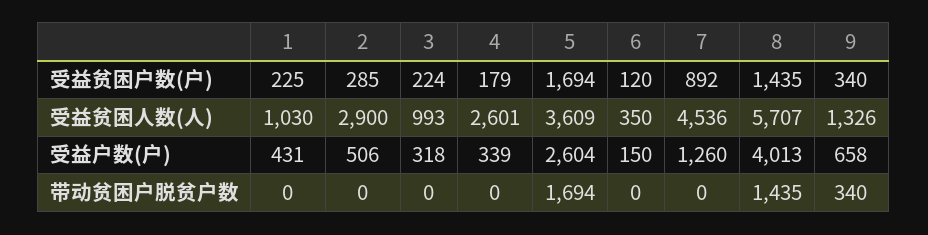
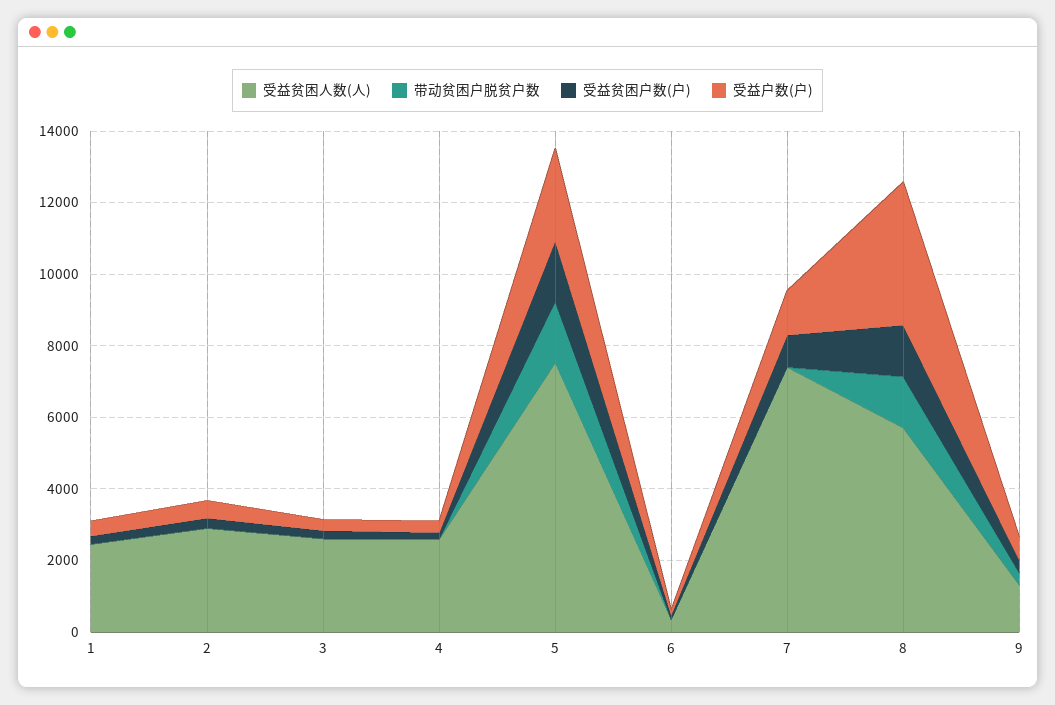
  {
    "受益贫困户数(户)": {
      "1": 225,
      "2": 285,
      "3": 224,
      "4": 179,
      "5": 1694,
      "6": 120,
      "7": 892,
      "8": 1435,
      "9": 340
    },
    "受益贫困人数(人)": {
-     "1": 1030,
+     "1": 2500,
      "2": 2900,
-     "3": 993,
+     "3": 2500,
      "4": 2601,
-     "5": 3609,
+     "5": 7500,
      "6": 350,
-     "7": 4536,
+     "7": 7500,
      "8": 5707,
      "9": 1326
    },
    "受益户数(户)": {
      "1": 431,
      "2": 506,
      "3": 318,
      "4": 339,
      "5": 2604,
      "6": 150,
      "7": 1260,
      "8": 4013,
      "9": 658
    },
    "带动贫困户脱贫户数": {
      "1": 0,
      "2": 0,
      "3": 0,
      "4": 0,
      "5": 1694,
      "6": 0,
      "7": 0,
      "8": 1435,
      "9": 340
    }
  }

